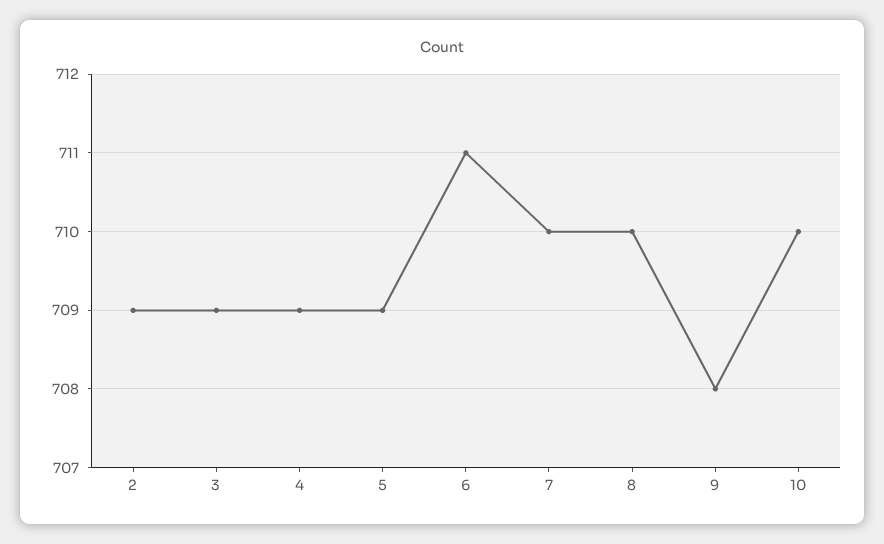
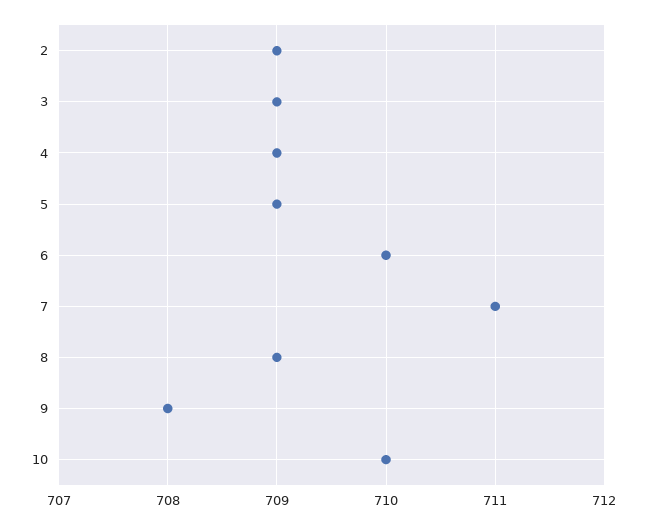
  {
    "2": 709,
    "3": 709,
    "4": 709,
    "5": 709,
-   "6": 711,
+   "6": 710,
-   "7": 710,
+   "7": 711,
-   "8": 710,
+   "8": 709,
    "9": 708,
    "10": 710
  }

